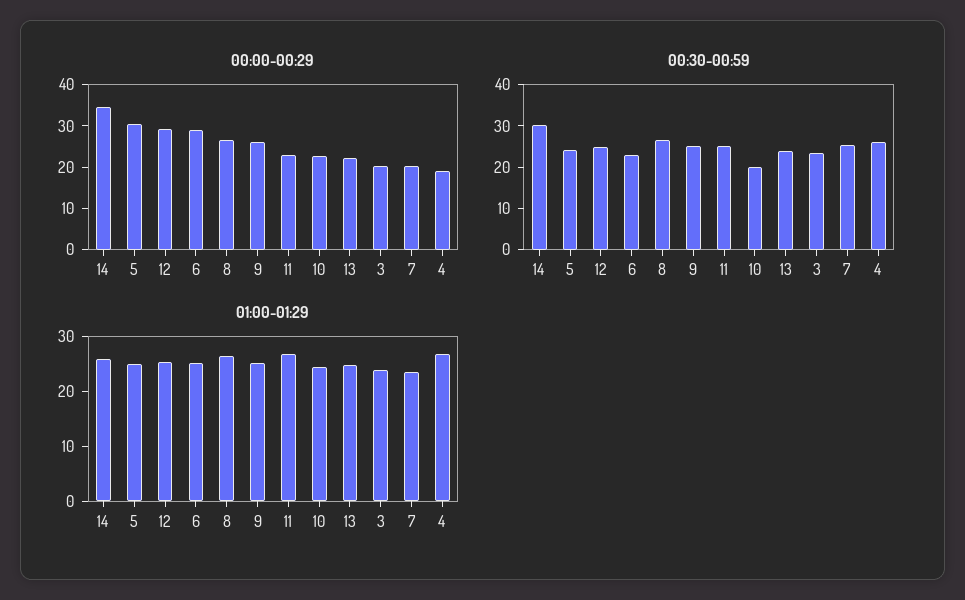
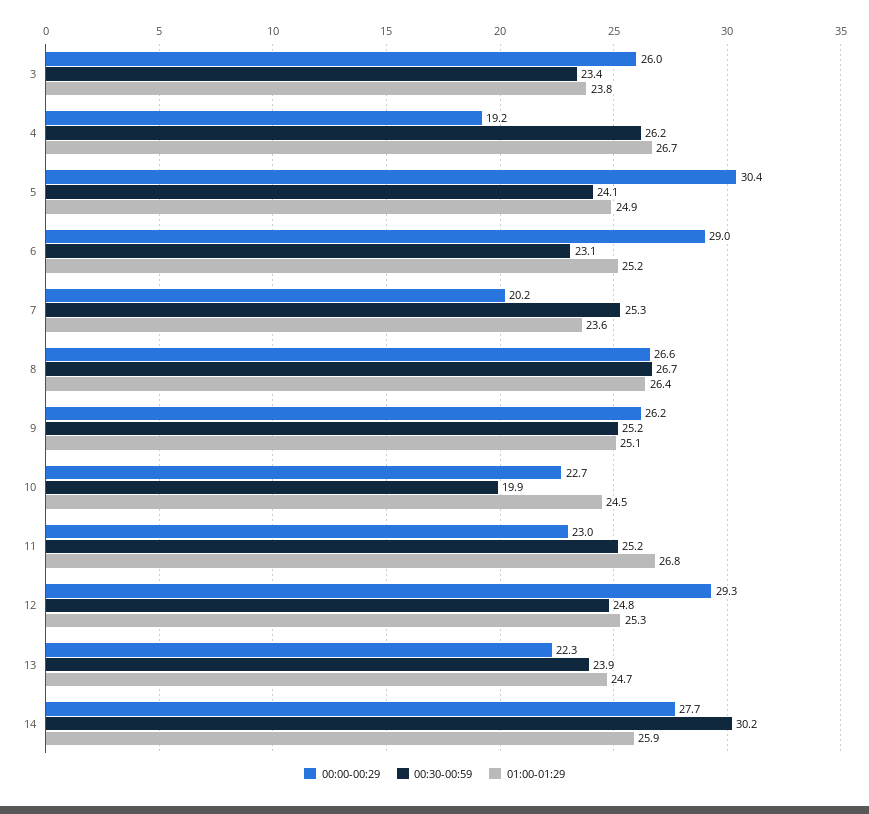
  {
    "00:00-00:29": {
-     "14": 34,
+     "14": 27.7,
      "5": 30.4,
      "12": 29.3,
      "6": 29,
      "8": 26.6,
      "9": 26.2,
      "11": 23,
      "10": 22.7,
      "13": 22.3,
-     "3": 20,
+     "3": 26,
      "7": 20.2,
      "4": 19.2
    },
    "00:30-00:59": {
      "14": 30.2,
      "5": 24.1,
      "12": 24.8,
      "6": 23.1,
      "8": 26.7,
      "9": 25.2,
      "11": 25.2,
      "10": 19.9,
      "13": 23.9,
      "3": 23.4,
      "7": 25.3,
      "4": 26.2
    },
    "01:00-01:29": {
      "14": 25.9,
      "5": 24.9,
      "12": 25.3,
      "6": 25.2,
      "8": 26.4,
      "9": 25.1,
      "11": 26.8,
      "10": 24.5,
      "13": 24.7,
      "3": 23.8,
      "7": 23.6,
      "4": 26.7
    }
  }

